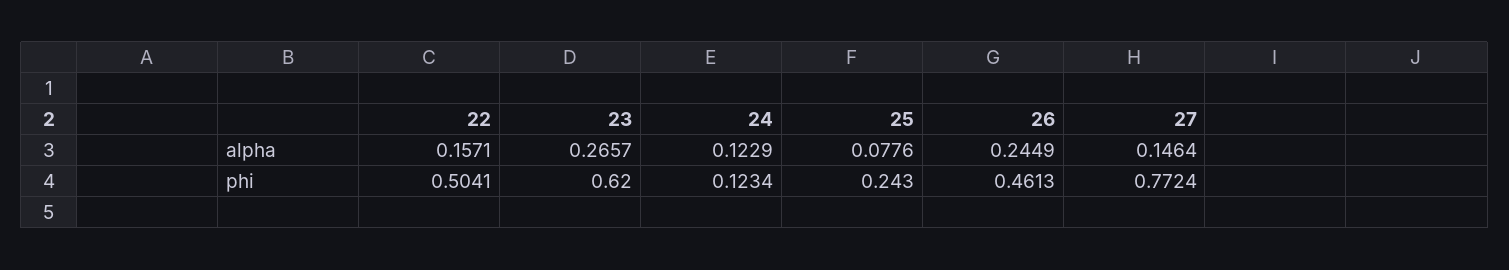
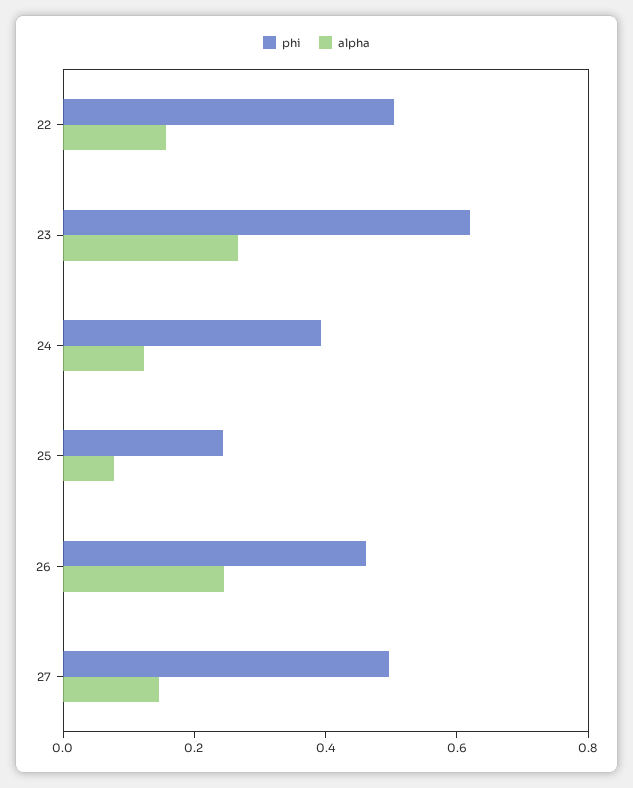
  {
    "alpha": {
      "22": 0.1571,
      "23": 0.2657,
      "24": 0.1229,
      "25": 0.0776,
      "26": 0.2449,
      "27": 0.1464
    },
    "phi": {
      "22": 0.5041,
      "23": 0.62,
-     "24": 0.1234,
+     "24": 0.4,
      "25": 0.243,
      "26": 0.4613,
-     "27": 0.7724
+     "27": 0.5
    }
  }

